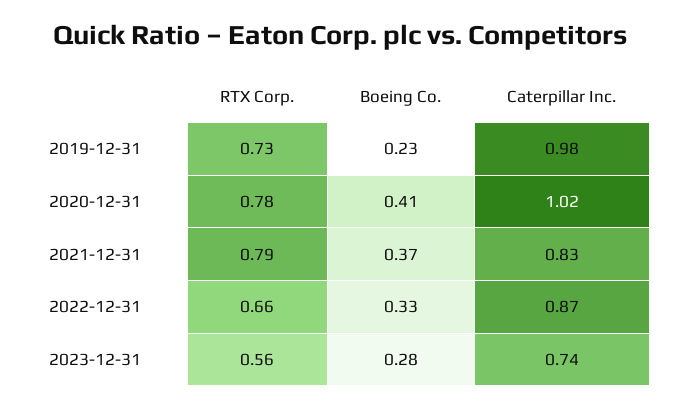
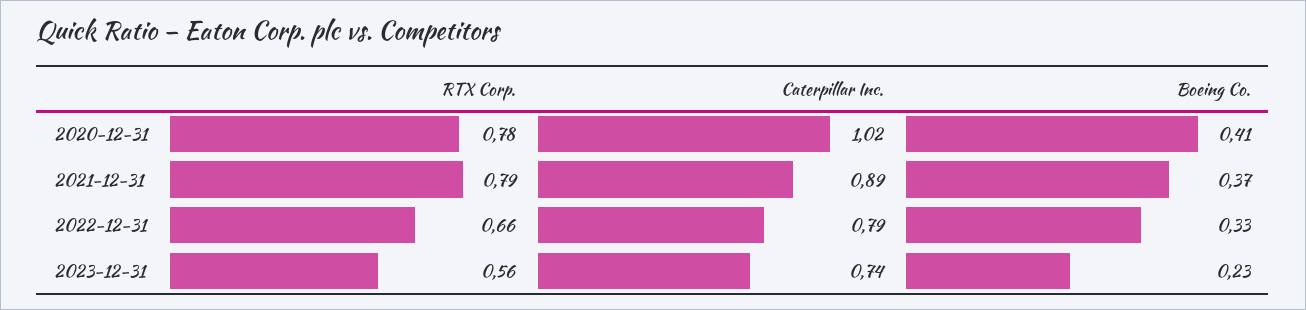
  {
    "RTX Corp.": {
-     "2019-12-31": 0.73,
      "2020-12-31": 0.78,
      "2021-12-31": 0.79,
      "2022-12-31": 0.66,
      "2023-12-31": 0.56
    },
    "Boeing Co.": {
-     "2019-12-31": 0.23,
      "2020-12-31": 0.41,
      "2021-12-31": 0.37,
      "2022-12-31": 0.33,
-     "2023-12-31": 0.28
+     "2023-12-31": 0.23
    },
    "Caterpillar Inc.": {
-     "2019-12-31": 0.98,
      "2020-12-31": 1.02,
-     "2021-12-31": 0.83,
+     "2021-12-31": 0.89,
-     "2022-12-31": 0.87,
+     "2022-12-31": 0.79,
      "2023-12-31": 0.74
    }
  }

